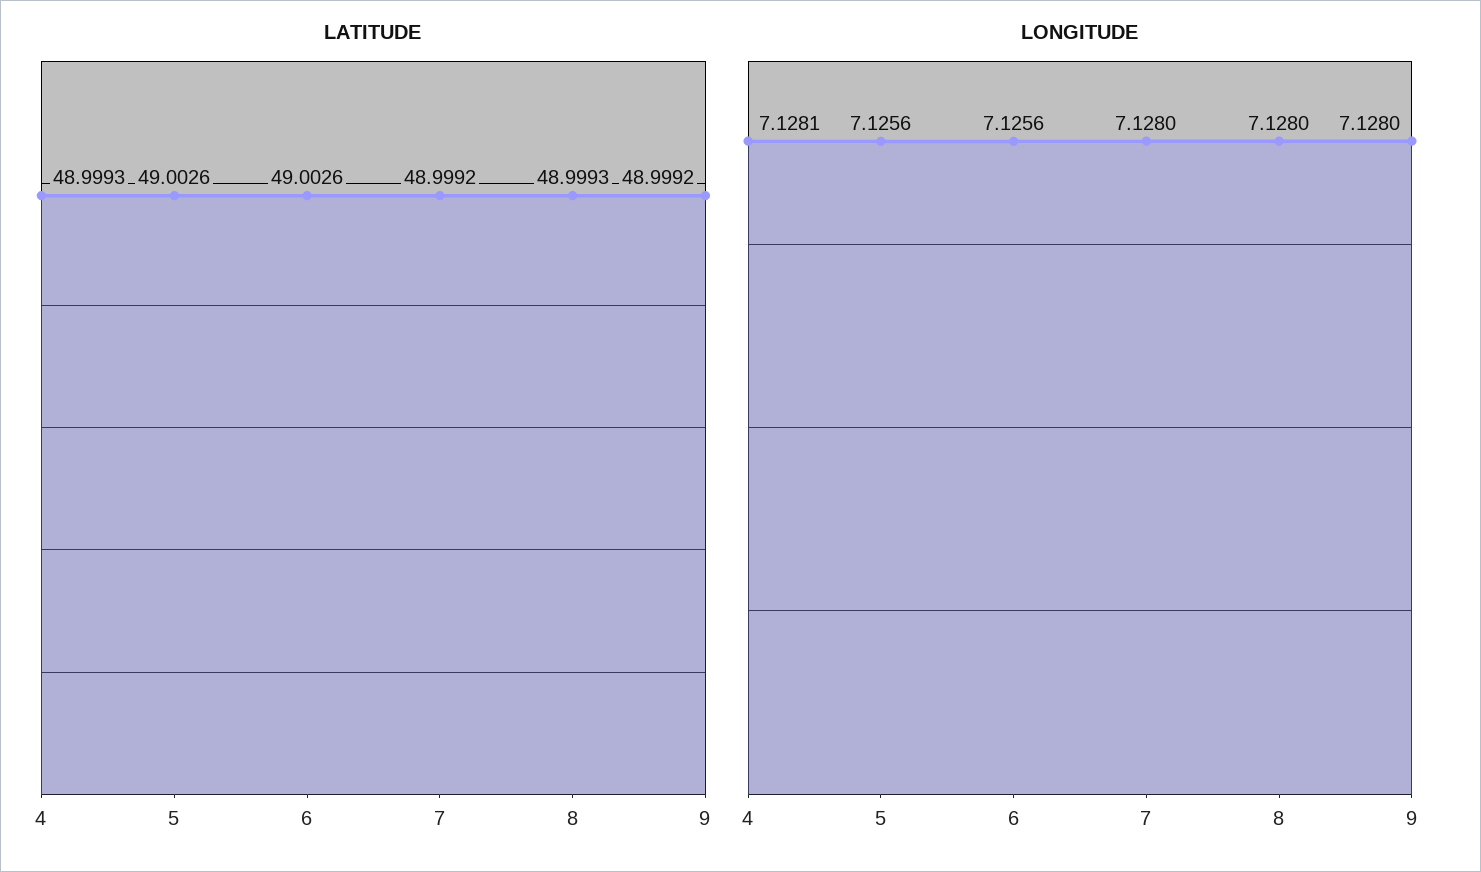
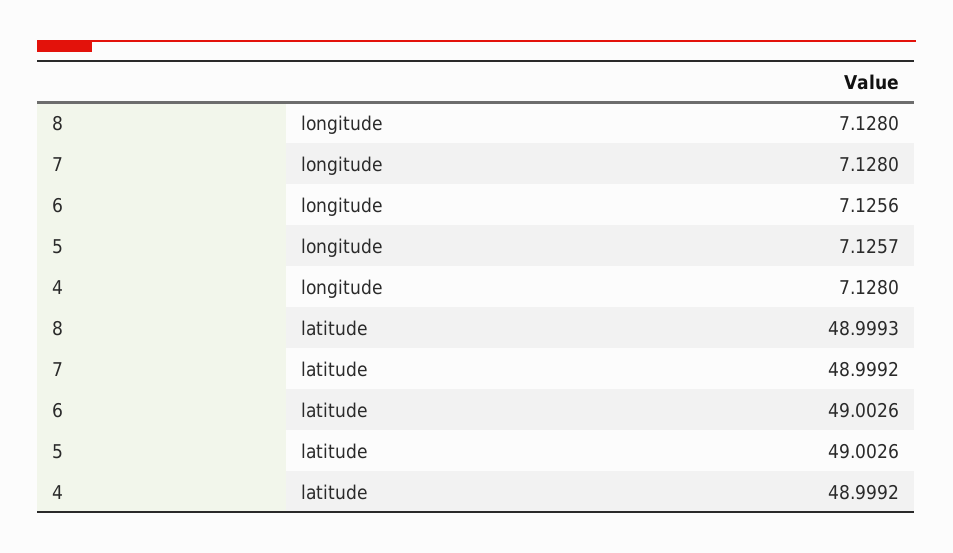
  {
    "LATITUDE": {
-     "4": 48.9993,
+     "4": 48.9992,
      "5": 49.0026,
      "6": 49.0026,
      "7": 48.9992,
-     "8": 48.9993,
+     "8": 48.9993
-     "9": 48.9992
    },
    "LONGITUDE": {
-     "4": 7.1281,
+     "4": 7.128,
-     "5": 7.1256,
+     "5": 7.1257,
      "6": 7.1256,
      "7": 7.128,
-     "8": 7.128,
+     "8": 7.128
-     "9": 7.128
    }
  }

